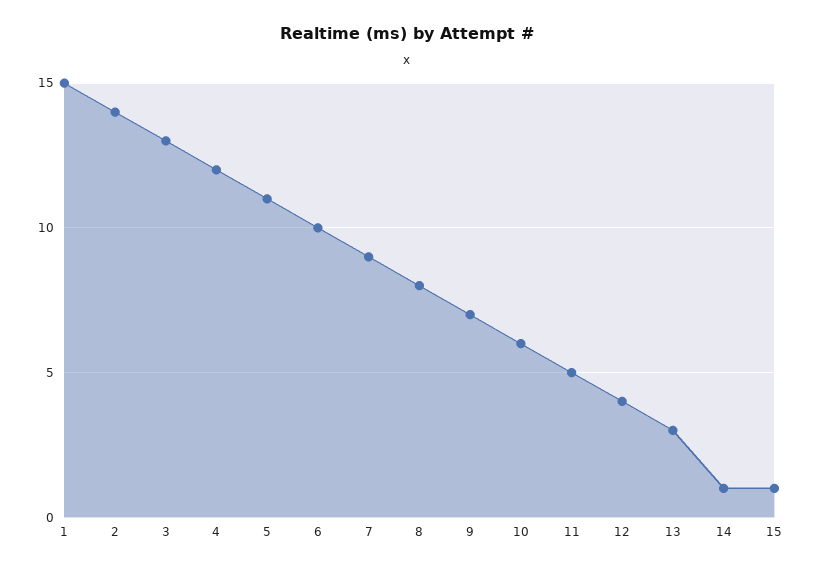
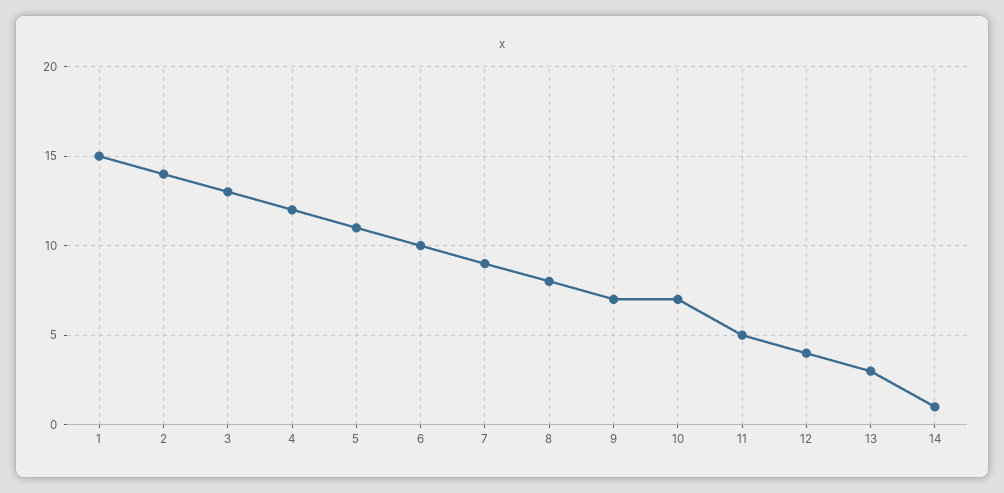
  {
    "1": 15,
    "2": 14,
    "3": 13,
    "4": 12,
    "5": 11,
    "6": 10,
    "7": 9,
    "8": 8,
    "9": 7,
-   "10": 6,
+   "10": 7,
    "11": 5,
    "12": 4,
    "13": 3,
-   "14": 1,
+   "14": 1
-   "15": 1
  }

